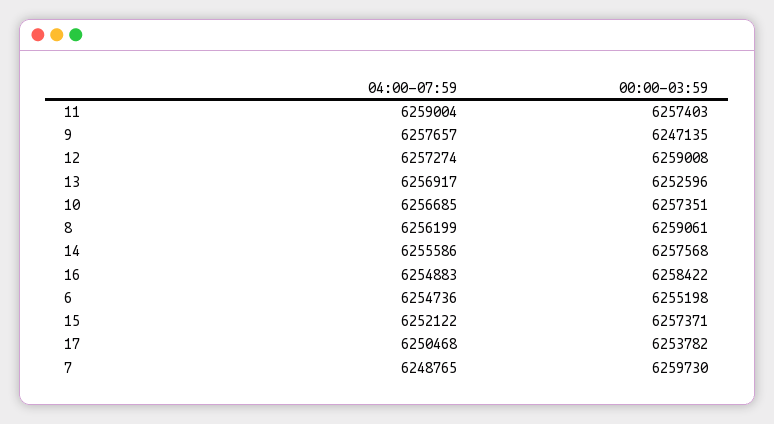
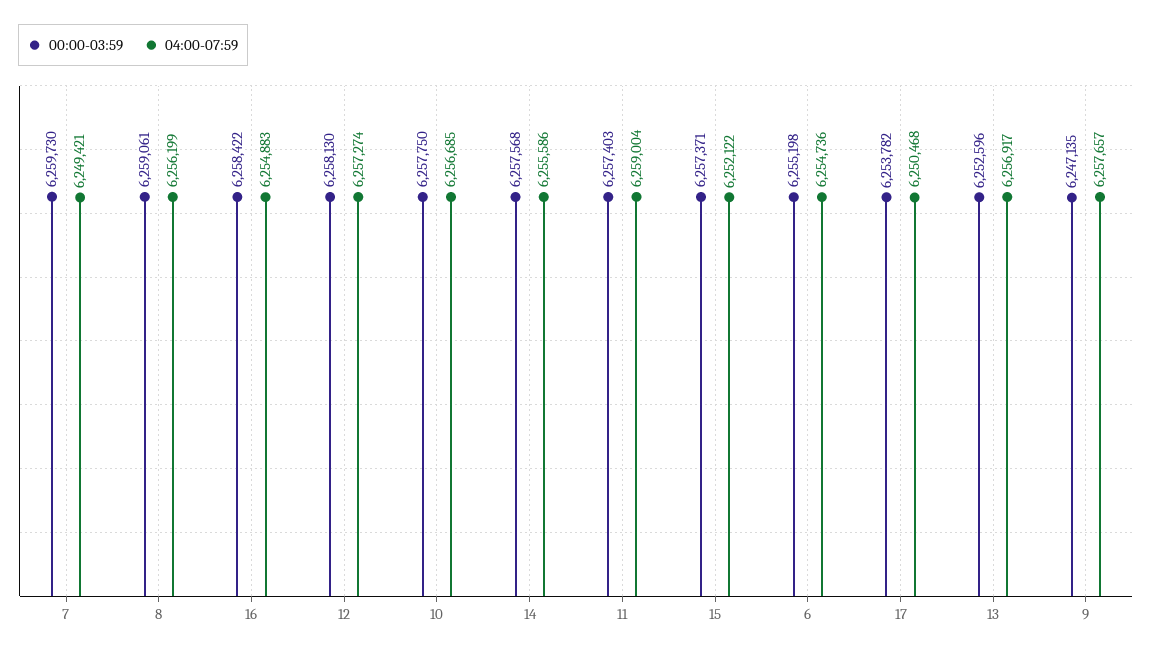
  {
    "04:00-07:59": {
      "11": 6259004,
      "9": 6257657,
      "12": 6257274,
      "13": 6256917,
      "10": 6256685,
      "8": 6256199,
      "14": 6255586,
      "16": 6254883,
      "6": 6254736,
      "15": 6252122,
      "17": 6250468,
-     "7": 6248765
+     "7": 6249421
    },
    "00:00-03:59": {
      "11": 6257403,
      "9": 6247135,
-     "12": 6259008,
+     "12": 6258130,
      "13": 6252596,
-     "10": 6257351,
+     "10": 6257750,
      "8": 6259061,
      "14": 6257568,
      "16": 6258422,
      "6": 6255198,
      "15": 6257371,
      "17": 6253782,
      "7": 6259730
    }
  }

